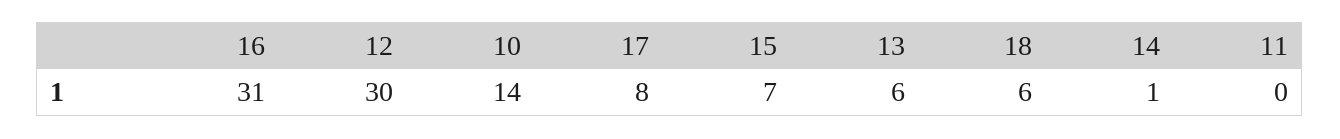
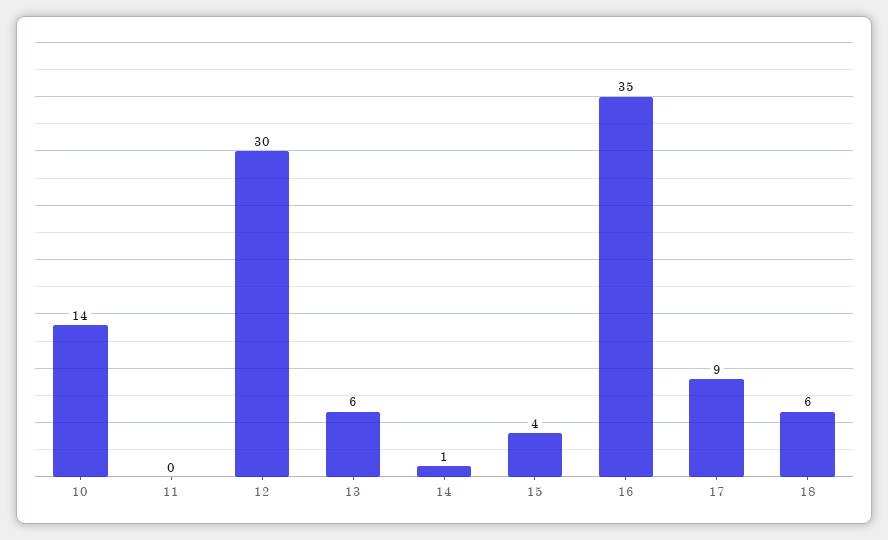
  {
-   "16": 31,
+   "16": 35,
    "12": 30,
    "10": 14,
-   "17": 8,
+   "17": 9,
-   "15": 7,
+   "15": 4,
    "13": 6,
    "18": 6,
    "14": 1,
    "11": 0
  }

